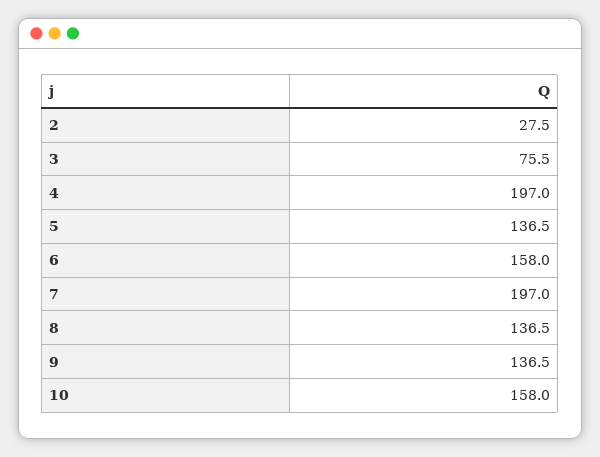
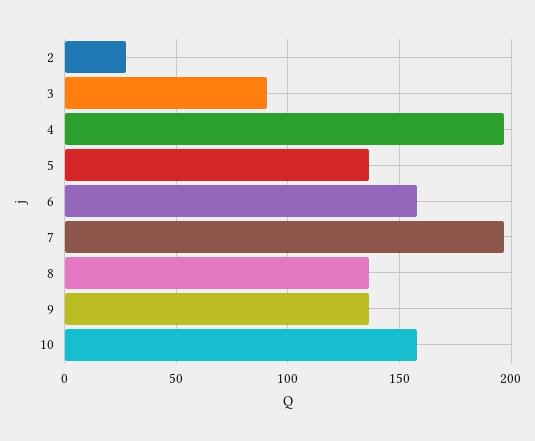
  {
    "2": 27.5,
-   "3": 75.5,
+   "3": 90,
    "4": 197,
    "5": 136.5,
    "6": 158,
    "7": 197,
    "8": 136.5,
    "9": 136.5,
    "10": 158
  }

